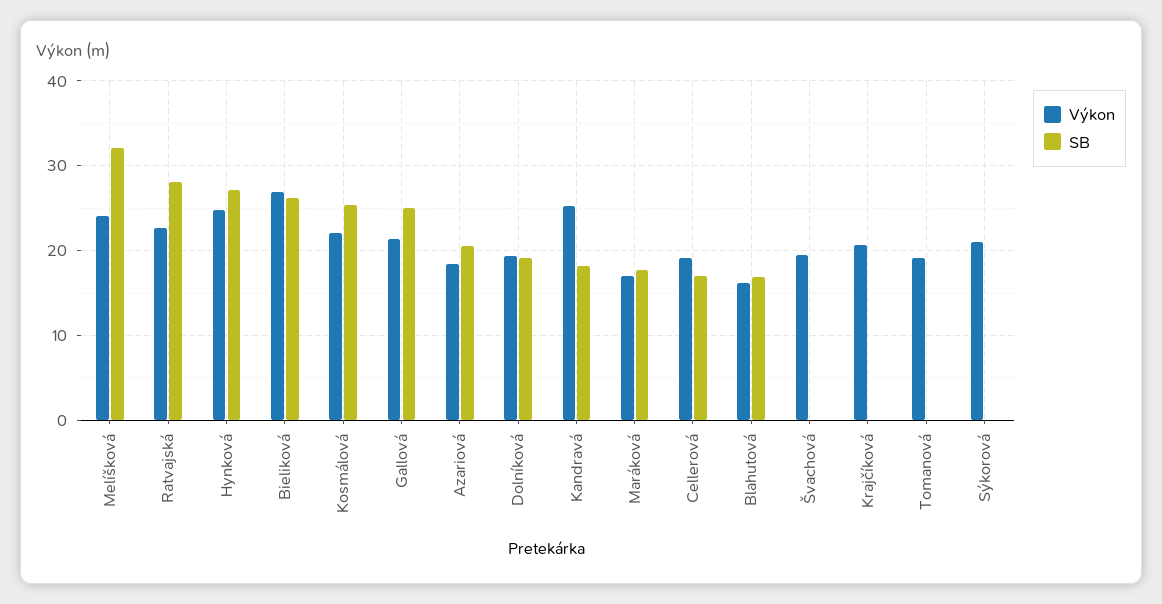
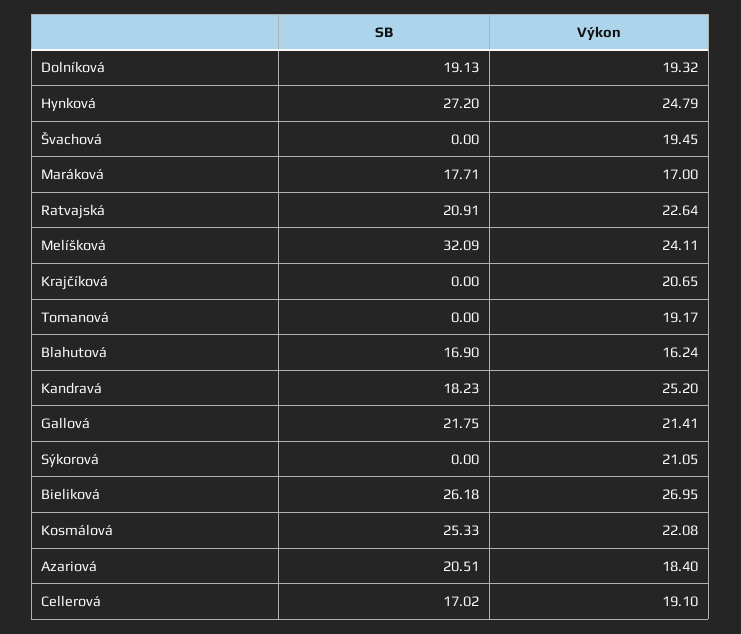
  {
    "Výkon": {
      "Melíšková": 24.11,
      "Ratvajská": 22.64,
      "Hynková": 24.79,
      "Bieliková": 26.95,
      "Kosmálová": 22.08,
      "Gallová": 21.41,
      "Azariová": 18.4,
      "Dolníková": 19.32,
      "Kandravá": 25.2,
      "Maráková": 17,
      "Cellerová": 19.1,
      "Blahutová": 16.24,
      "Švachová": 19.45,
      "Krajčíková": 20.65,
      "Tomanová": 19.17,
      "Sýkorová": 21.05
    },
    "SB": {
      "Melíšková": 32.09,
-     "Ratvajská": 28,
+     "Ratvajská": 20.91,
      "Hynková": 27.2,
      "Bieliková": 26.18,
      "Kosmálová": 25.33,
-     "Gallová": 25,
+     "Gallová": 21.75,
      "Azariová": 20.51,
      "Dolníková": 19.13,
      "Kandravá": 18.23,
      "Maráková": 17.71,
      "Cellerová": 17.02,
      "Blahutová": 16.9,
      "Švachová": 0,
      "Krajčíková": 0,
      "Tomanová": 0,
      "Sýkorová": 0
    }
  }

